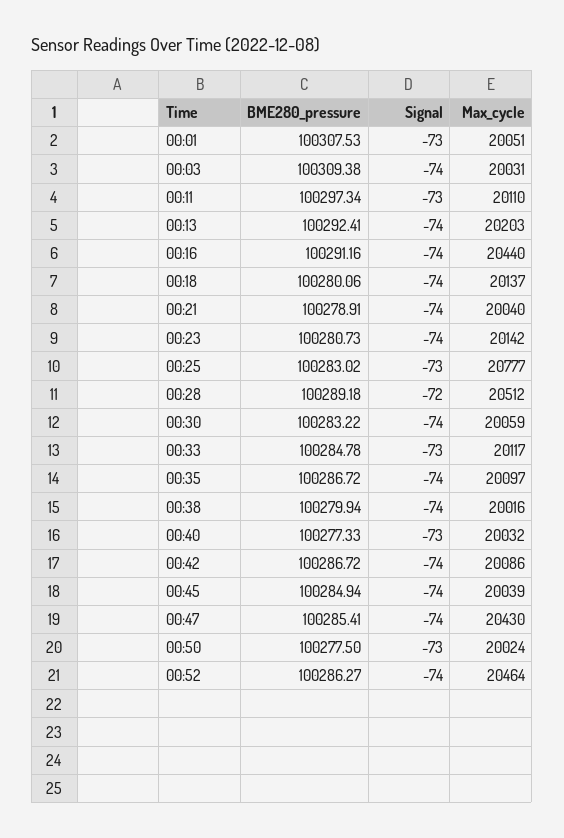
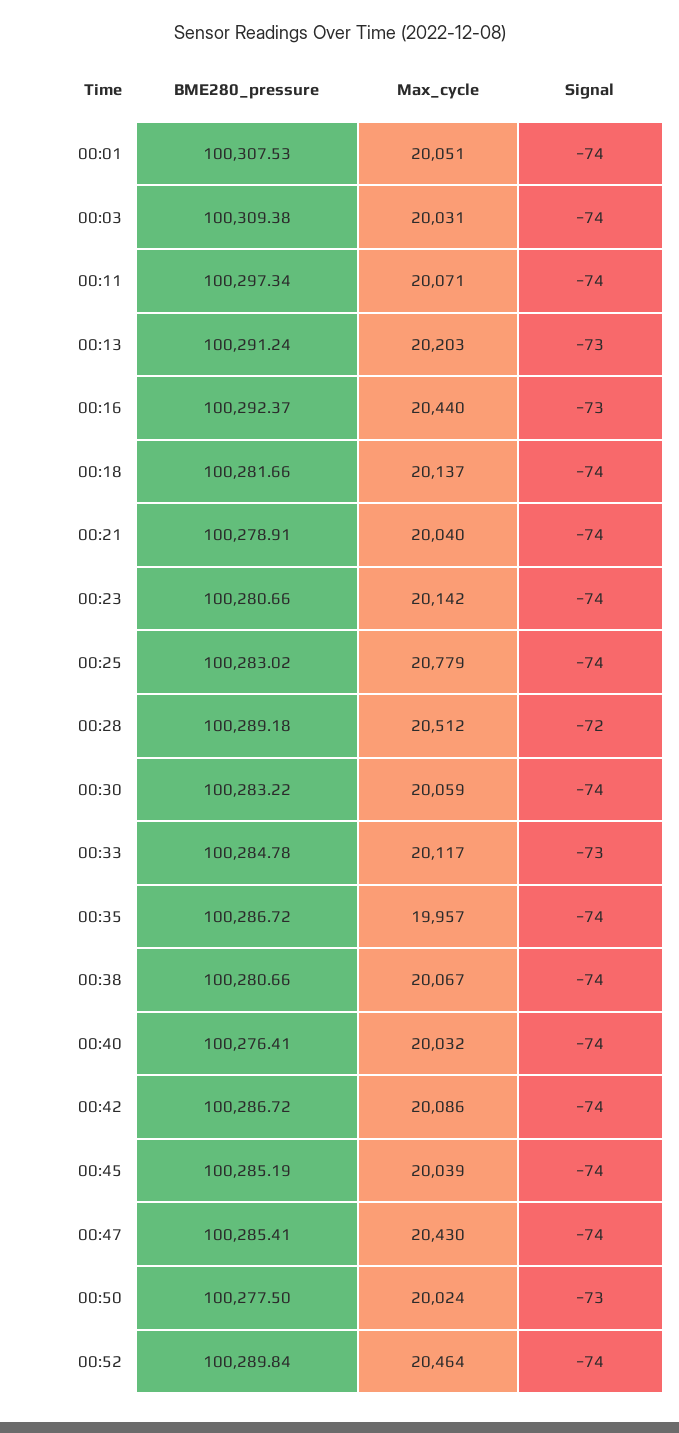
  {
    "BME280_pressure": {
      "00:01": 100307.53,
      "00:03": 100309.38,
      "00:11": 100297.34,
-     "00:13": 100292.41,
+     "00:13": 100291.24,
-     "00:16": 100291.16,
+     "00:16": 100292.37,
-     "00:18": 100280.06,
+     "00:18": 100281.66,
      "00:21": 100278.91,
-     "00:23": 100280.73,
+     "00:23": 100280.66,
      "00:25": 100283.02,
      "00:28": 100289.18,
      "00:30": 100283.22,
      "00:33": 100284.78,
      "00:35": 100286.72,
-     "00:38": 100279.94,
+     "00:38": 100280.66,
-     "00:40": 100277.33,
+     "00:40": 100276.41,
      "00:42": 100286.72,
-     "00:45": 100284.94,
+     "00:45": 100285.19,
      "00:47": 100285.41,
      "00:50": 100277.5,
-     "00:52": 100286.27
+     "00:52": 100289.84
    },
    "Signal": {
-     "00:01": -73,
+     "00:01": -74,
      "00:03": -74,
-     "00:11": -73,
+     "00:11": -74,
-     "00:13": -74,
+     "00:13": -73,
-     "00:16": -74,
+     "00:16": -73,
      "00:18": -74,
      "00:21": -74,
      "00:23": -74,
-     "00:25": -73,
+     "00:25": -74,
      "00:28": -72,
      "00:30": -74,
      "00:33": -73,
      "00:35": -74,
      "00:38": -74,
-     "00:40": -73,
+     "00:40": -74,
      "00:42": -74,
      "00:45": -74,
      "00:47": -74,
      "00:50": -73,
      "00:52": -74
    },
    "Max_cycle": {
      "00:01": 20051,
      "00:03": 20031,
-     "00:11": 20110,
+     "00:11": 20071,
      "00:13": 20203,
      "00:16": 20440,
      "00:18": 20137,
      "00:21": 20040,
      "00:23": 20142,
-     "00:25": 20777,
+     "00:25": 20779,
      "00:28": 20512,
      "00:30": 20059,
      "00:33": 20117,
-     "00:35": 20097,
+     "00:35": 19957,
-     "00:38": 20016,
+     "00:38": 20067,
      "00:40": 20032,
      "00:42": 20086,
      "00:45": 20039,
      "00:47": 20430,
      "00:50": 20024,
      "00:52": 20464
    }
  }

